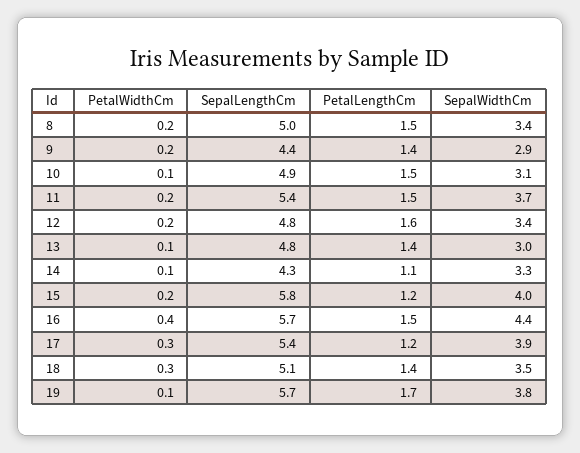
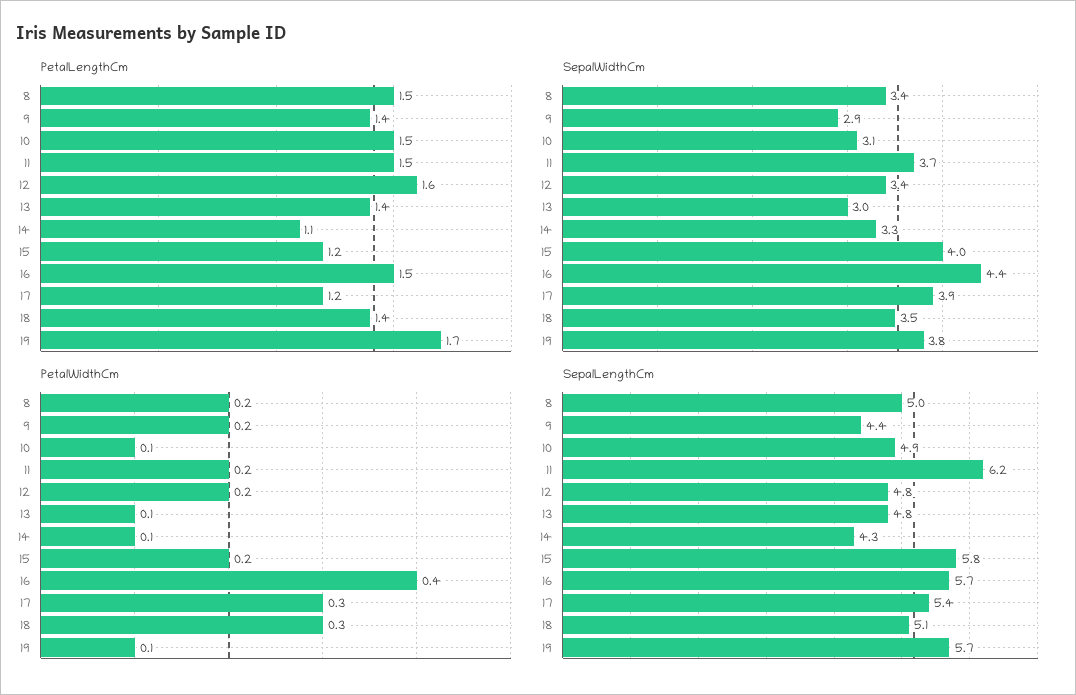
  {
    "PetalWidthCm": {
      "8": 0.2,
      "9": 0.2,
      "10": 0.1,
      "11": 0.2,
      "12": 0.2,
      "13": 0.1,
      "14": 0.1,
      "15": 0.2,
      "16": 0.4,
      "17": 0.3,
      "18": 0.3,
      "19": 0.1
    },
    "SepalLengthCm": {
      "8": 5,
      "9": 4.4,
      "10": 4.9,
-     "11": 5.4,
+     "11": 6.2,
      "12": 4.8,
      "13": 4.8,
      "14": 4.3,
      "15": 5.8,
      "16": 5.7,
      "17": 5.4,
      "18": 5.1,
      "19": 5.7
    },
    "PetalLengthCm": {
      "8": 1.5,
      "9": 1.4,
      "10": 1.5,
      "11": 1.5,
      "12": 1.6,
      "13": 1.4,
      "14": 1.1,
      "15": 1.2,
      "16": 1.5,
      "17": 1.2,
      "18": 1.4,
      "19": 1.7
    },
    "SepalWidthCm": {
      "8": 3.4,
      "9": 2.9,
      "10": 3.1,
      "11": 3.7,
      "12": 3.4,
      "13": 3,
      "14": 3.3,
      "15": 4,
      "16": 4.4,
      "17": 3.9,
      "18": 3.5,
      "19": 3.8
    }
  }

